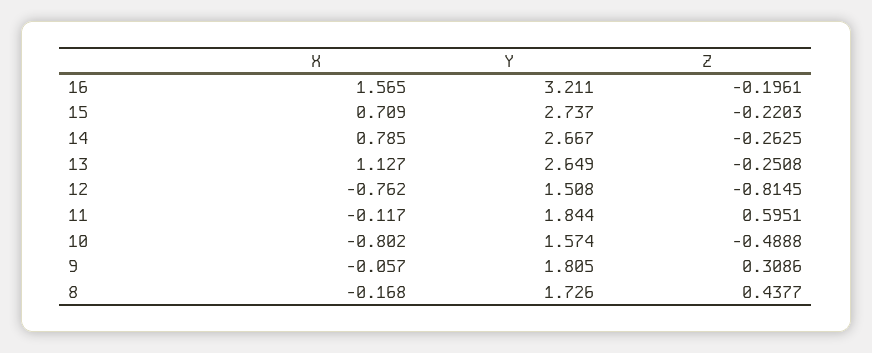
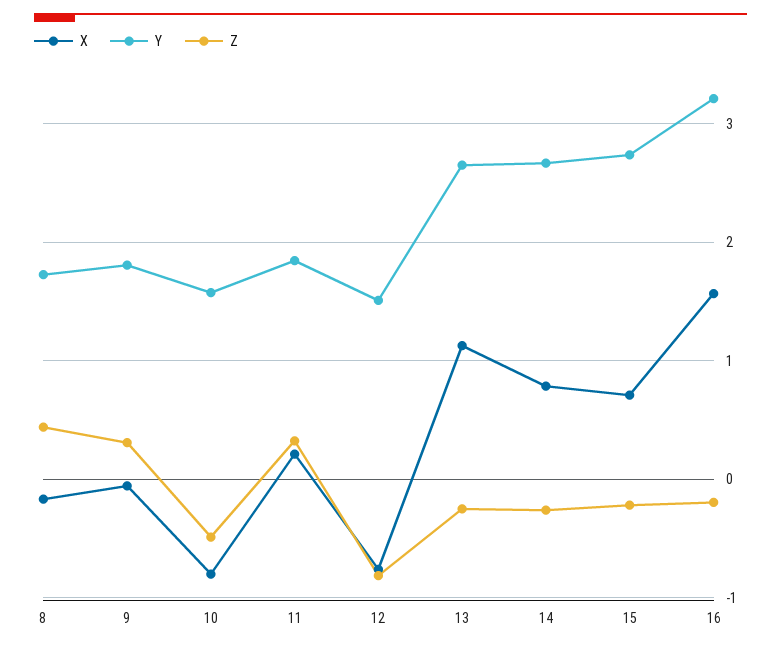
  {
    "X": {
      "16": 1.565,
      "15": 0.709,
      "14": 0.785,
      "13": 1.127,
      "12": -0.762,
-     "11": -0.117,
+     "11": 0.2,
      "10": -0.802,
      "9": -0.057,
      "8": -0.168
    },
    "Y": {
      "16": 3.211,
      "15": 2.737,
      "14": 2.667,
      "13": 2.649,
      "12": 1.508,
      "11": 1.844,
      "10": 1.574,
      "9": 1.805,
      "8": 1.726
    },
    "Z": {
      "16": -0.1961,
      "15": -0.2203,
      "14": -0.2625,
      "13": -0.2508,
      "12": -0.8145,
-     "11": 0.5951,
+     "11": 0.3,
      "10": -0.4888,
      "9": 0.3086,
      "8": 0.4377
    }
  }

